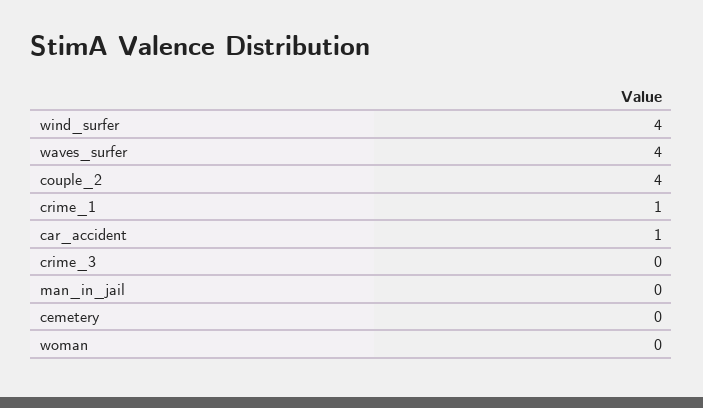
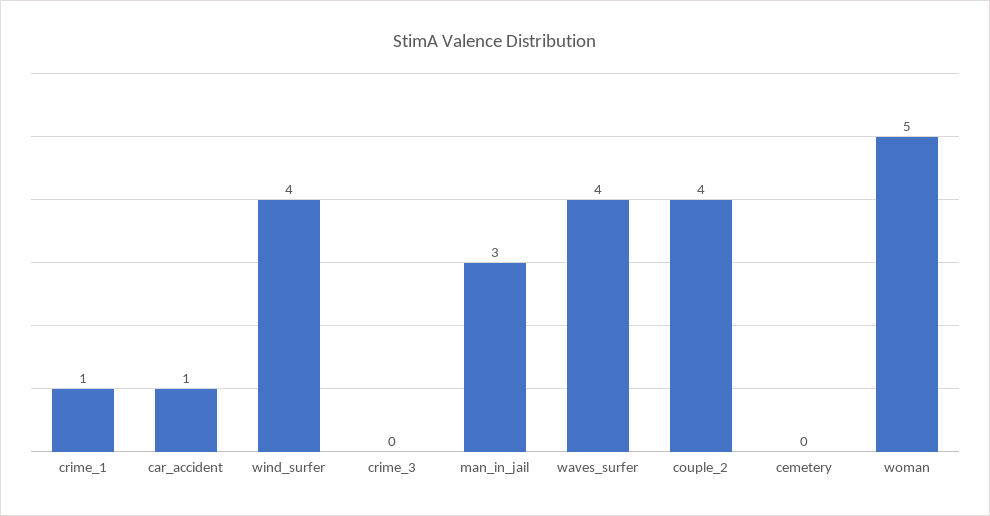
  {
    "wind_surfer": 4,
    "waves_surfer": 4,
    "couple_2": 4,
    "crime_1": 1,
    "car_accident": 1,
    "crime_3": 0,
-   "man_in_jail": 0,
+   "man_in_jail": 3,
    "cemetery": 0,
-   "woman": 0
+   "woman": 5
  }

